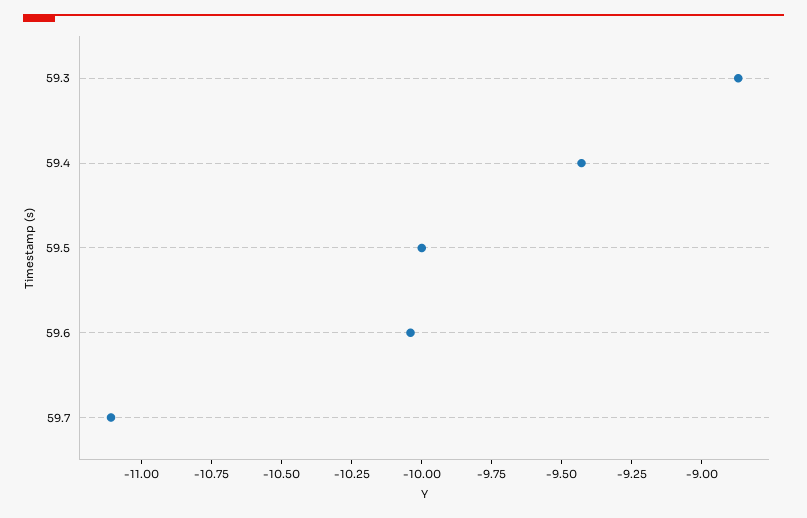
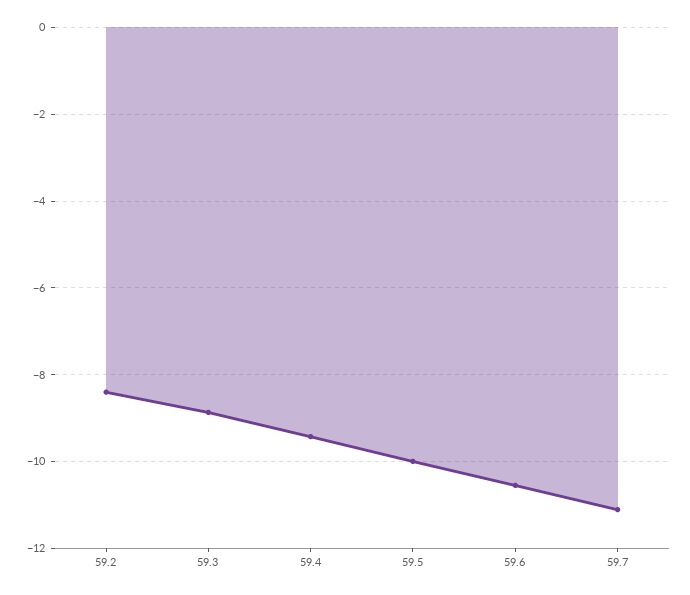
  {
    "59.3": -8.85,
    "59.4": -9.45,
    "59.5": -10,
-   "59.6": -10.05,
+   "59.6": -10.6,
-   "59.7": -11.1
+   "59.7": -11.1,
+   "59.2": -8.4
  }

